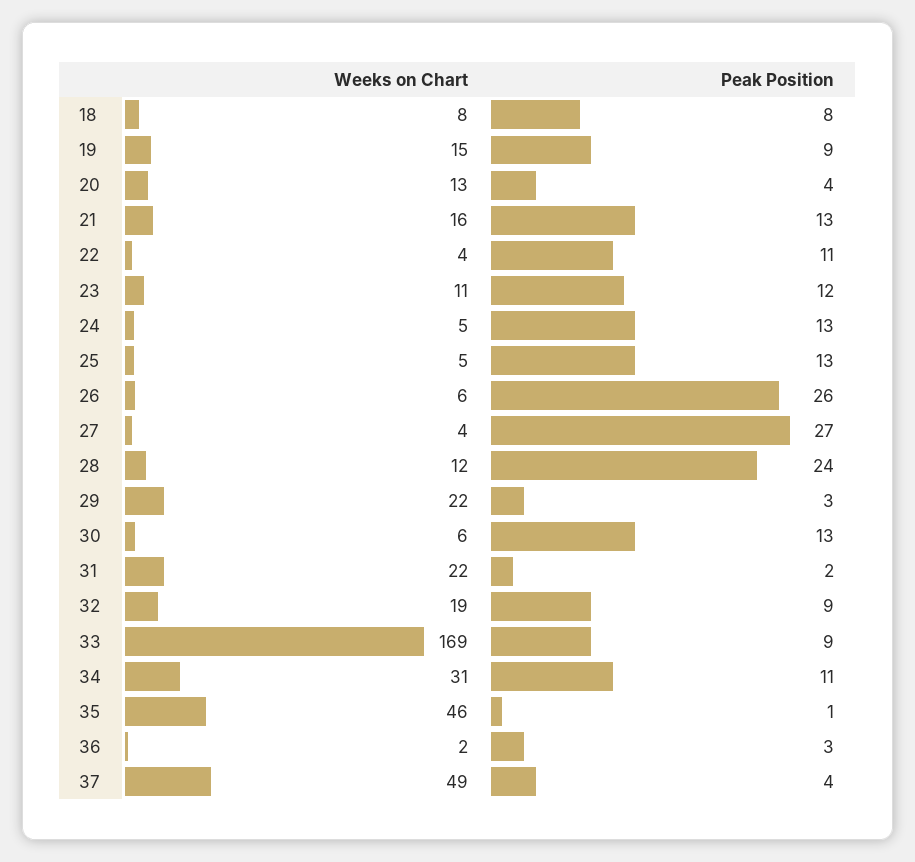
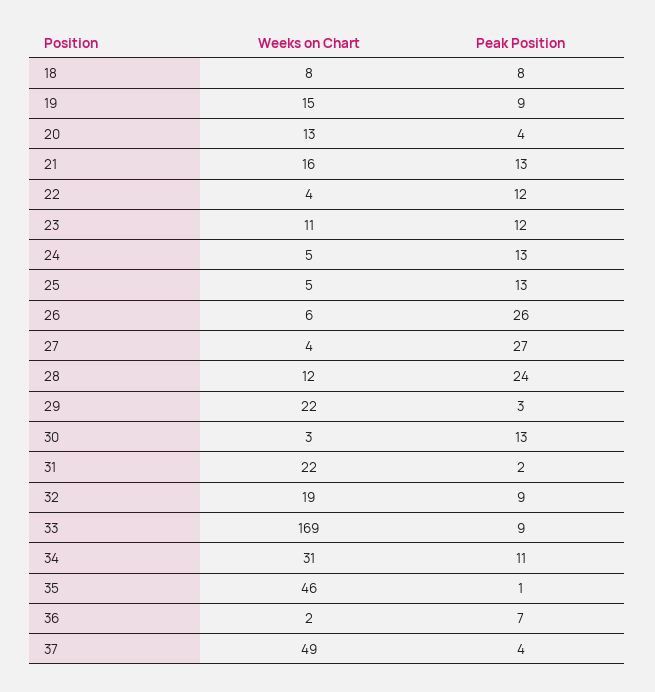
  {
    "Weeks on Chart": {
      "18": 8,
      "19": 15,
      "20": 13,
      "21": 16,
      "22": 4,
      "23": 11,
      "24": 5,
      "25": 5,
      "26": 6,
      "27": 4,
      "28": 12,
      "29": 22,
-     "30": 6,
+     "30": 3,
      "31": 22,
      "32": 19,
      "33": 169,
      "34": 31,
      "35": 46,
      "36": 2,
      "37": 49
    },
    "Peak Position": {
      "18": 8,
      "19": 9,
      "20": 4,
      "21": 13,
-     "22": 11,
+     "22": 12,
      "23": 12,
      "24": 13,
      "25": 13,
      "26": 26,
      "27": 27,
      "28": 24,
      "29": 3,
      "30": 13,
      "31": 2,
      "32": 9,
      "33": 9,
      "34": 11,
      "35": 1,
-     "36": 3,
+     "36": 7,
      "37": 4
    }
  }

